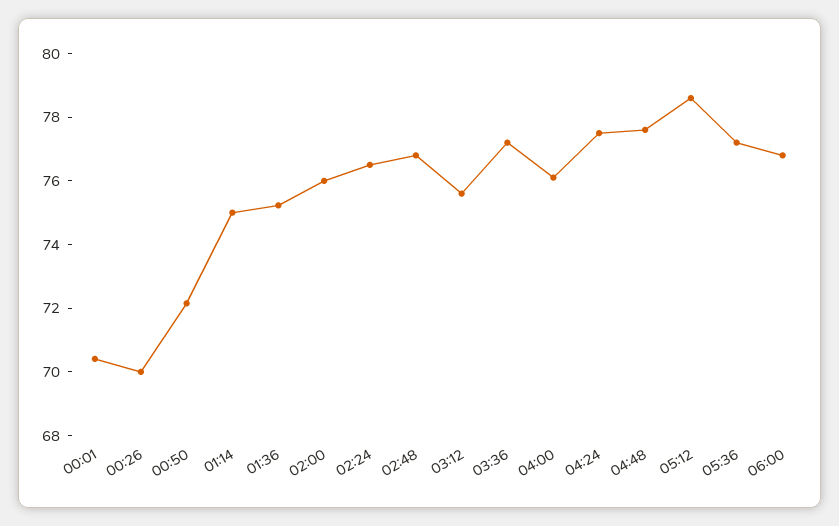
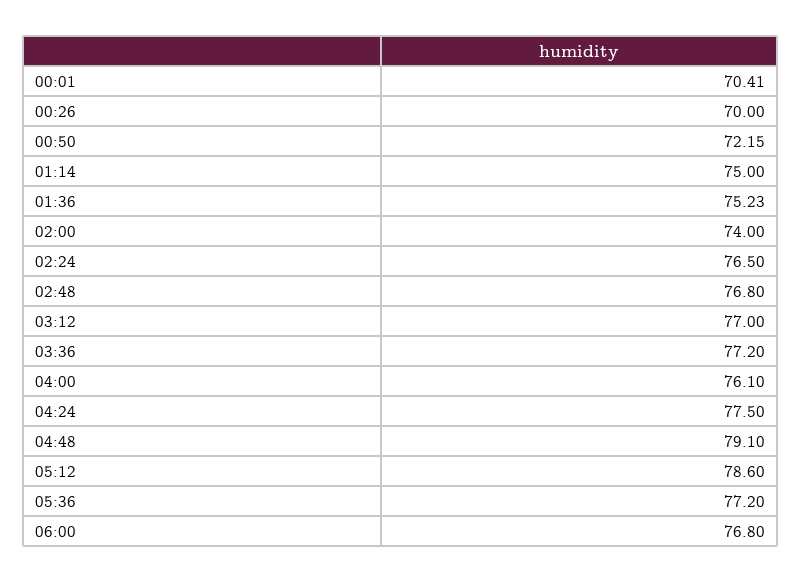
  {
    "00:01": 70.41,
    "00:26": 70,
    "00:50": 72.15,
    "01:14": 75,
    "01:36": 75.23,
-   "02:00": 76,
+   "02:00": 74,
    "02:24": 76.5,
    "02:48": 76.8,
-   "03:12": 75.5,
+   "03:12": 77,
    "03:36": 77.2,
    "04:00": 76.1,
    "04:24": 77.5,
-   "04:48": 77.5,
+   "04:48": 79.1,
    "05:12": 78.6,
    "05:36": 77.2,
    "06:00": 76.8
  }

